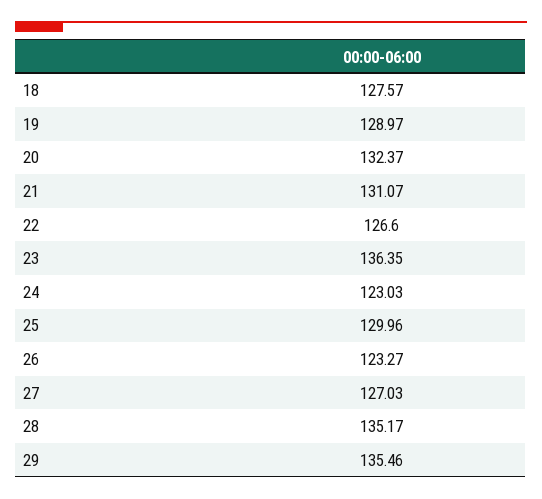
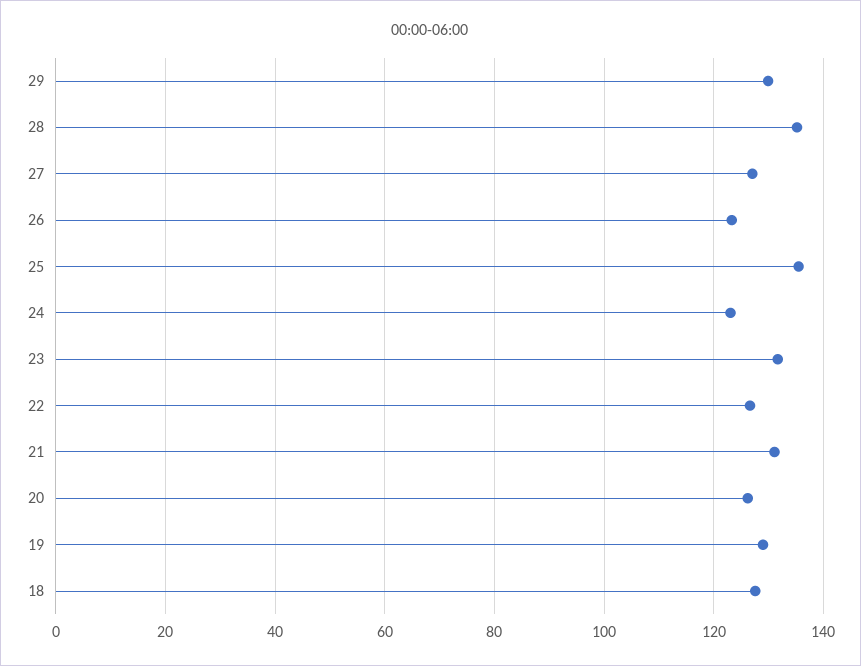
  {
    "18": 127.57,
    "19": 128.97,
-   "20": 132.37,
+   "20": 126,
    "21": 131.07,
    "22": 126.6,
-   "23": 136.35,
+   "23": 132,
    "24": 123.03,
-   "25": 129.96,
+   "25": 136,
    "26": 123.27,
    "27": 127.03,
    "28": 135.17,
-   "29": 135.46
+   "29": 130
  }

